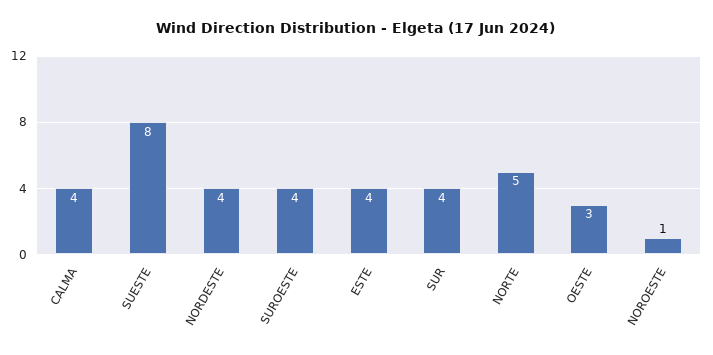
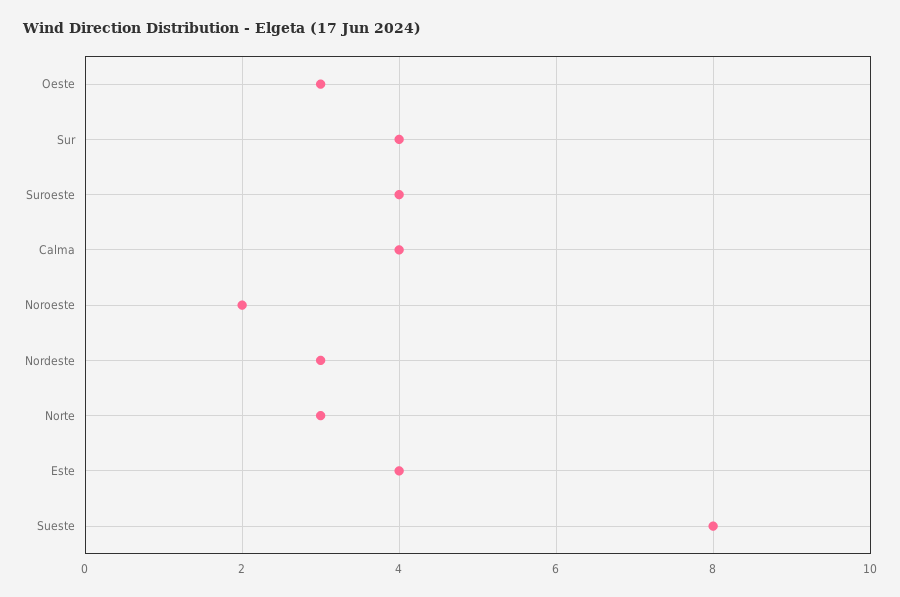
  {
    "CALMA": 4,
    "SUESTE": 8,
-   "NORDESTE": 4,
+   "NORDESTE": 3,
    "SUROESTE": 4,
    "ESTE": 4,
    "SUR": 4,
-   "NORTE": 5,
+   "NORTE": 3,
    "OESTE": 3,
-   "NOROESTE": 1
+   "NOROESTE": 2
  }

